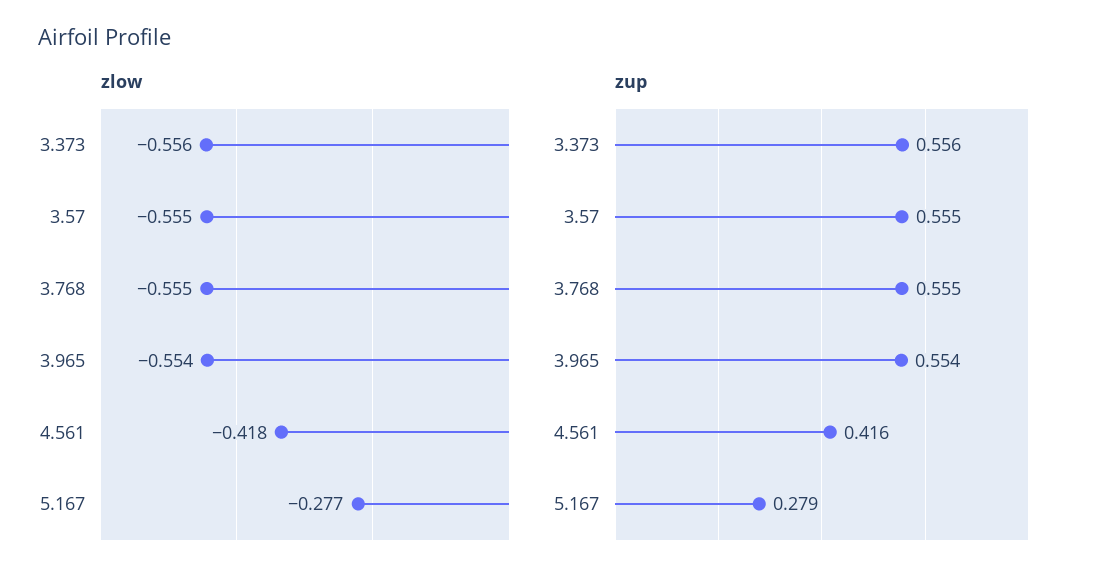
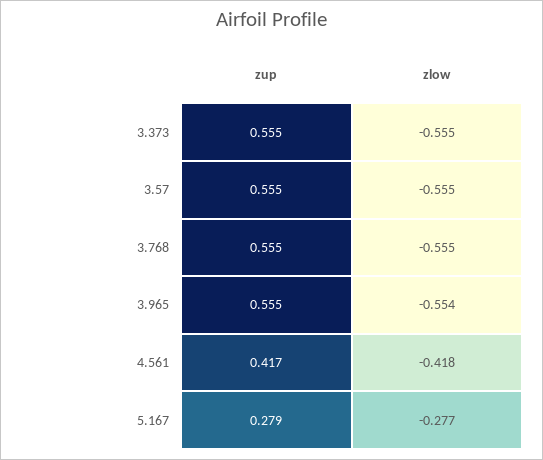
  {
    "zlow": {
-     "3.373": -0.556,
+     "3.373": -0.555,
      "3.57": -0.555,
      "3.768": -0.555,
      "3.965": -0.554,
      "4.561": -0.418,
      "5.167": -0.277
    },
    "zup": {
-     "3.373": 0.556,
+     "3.373": 0.555,
      "3.57": 0.555,
      "3.768": 0.555,
-     "3.965": 0.554,
+     "3.965": 0.555,
-     "4.561": 0.416,
+     "4.561": 0.417,
      "5.167": 0.279
    }
  }

